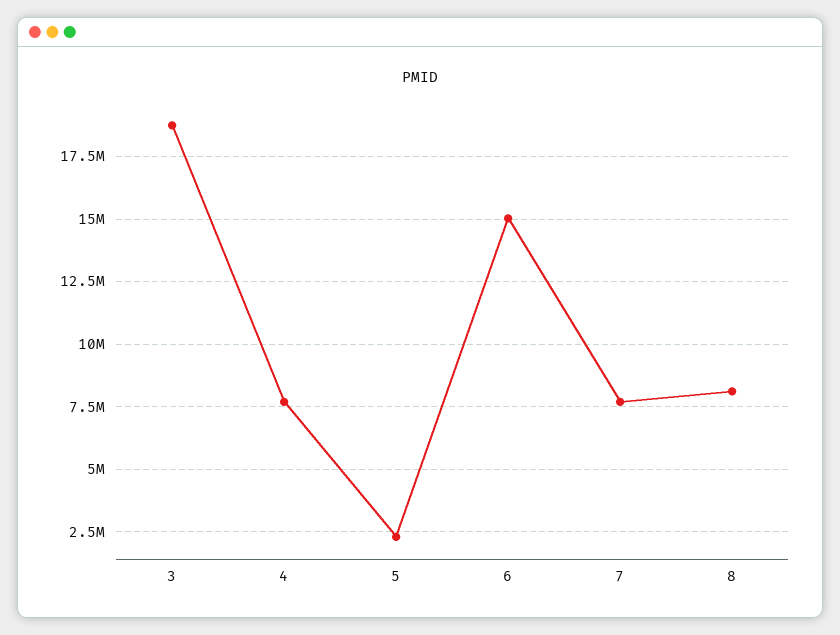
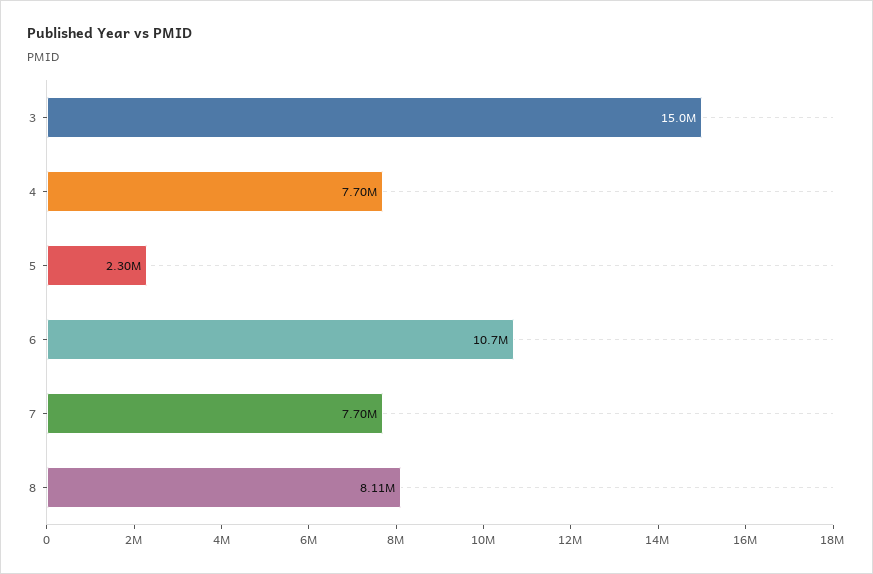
  {
-   "3": 18750000,
+   "3": 15000000,
    "4": 7700000,
    "5": 2300000,
-   "6": 15000000,
+   "6": 10700000,
    "7": 7700000,
    "8": 8110000
  }

